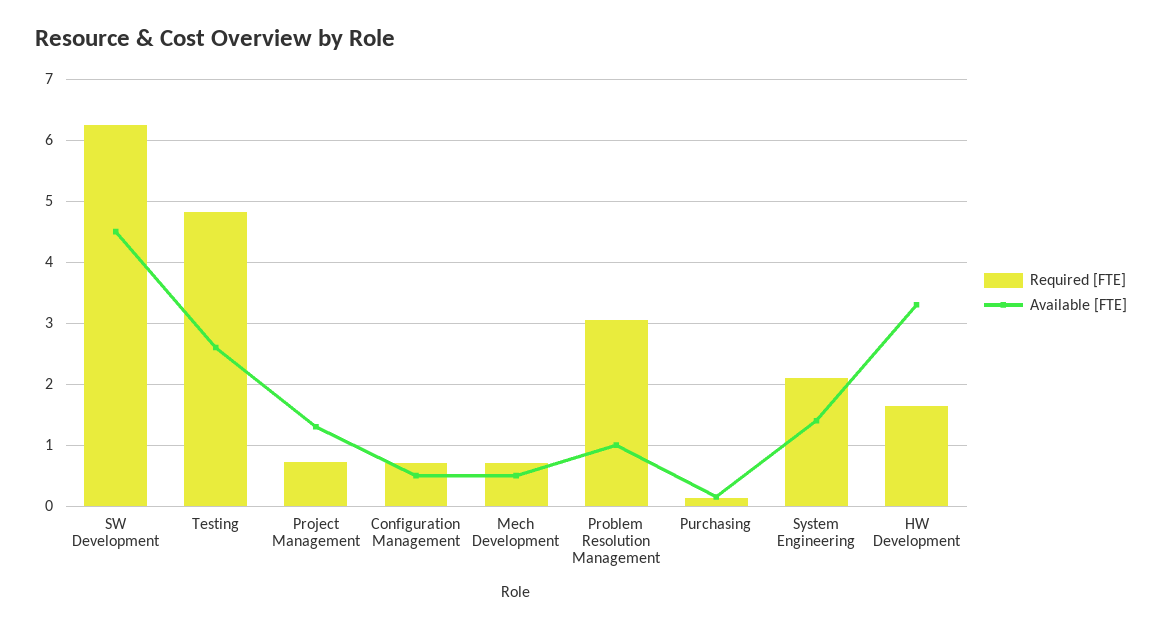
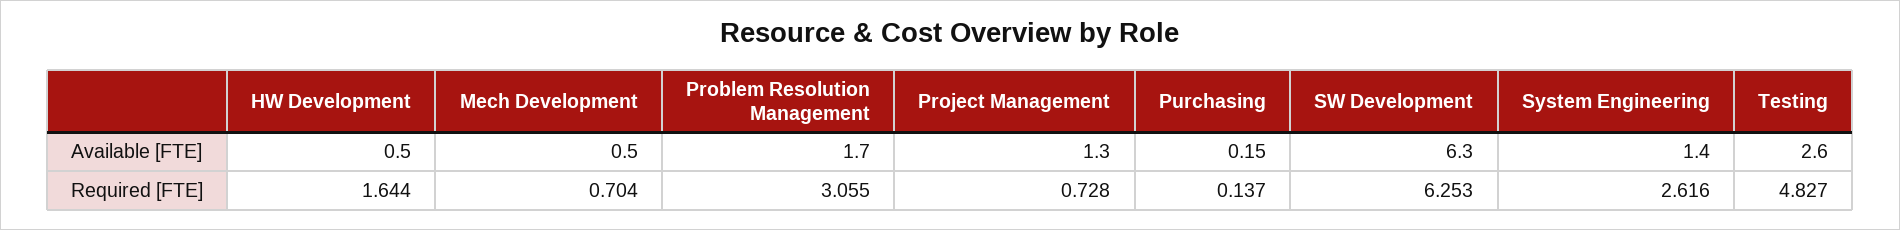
  {
    "Required [FTE]": {
      "SW Development": 6.253,
      "Testing": 4.827,
      "Project Management": 0.728,
-     "Configuration Management": 0.7,
      "Mech Development": 0.704,
      "Problem Resolution Management": 3.055,
      "Purchasing": 0.137,
-     "System Engineering": 2.1,
+     "System Engineering": 2.616,
      "HW Development": 1.644
    },
    "Available [FTE]": {
-     "SW Development": 4.5,
+     "SW Development": 6.3,
      "Testing": 2.6,
      "Project Management": 1.3,
-     "Configuration Management": 0.5,
      "Mech Development": 0.5,
-     "Problem Resolution Management": 1,
+     "Problem Resolution Management": 1.7,
      "Purchasing": 0.15,
      "System Engineering": 1.4,
-     "HW Development": 3.3
+     "HW Development": 0.5
    }
  }

